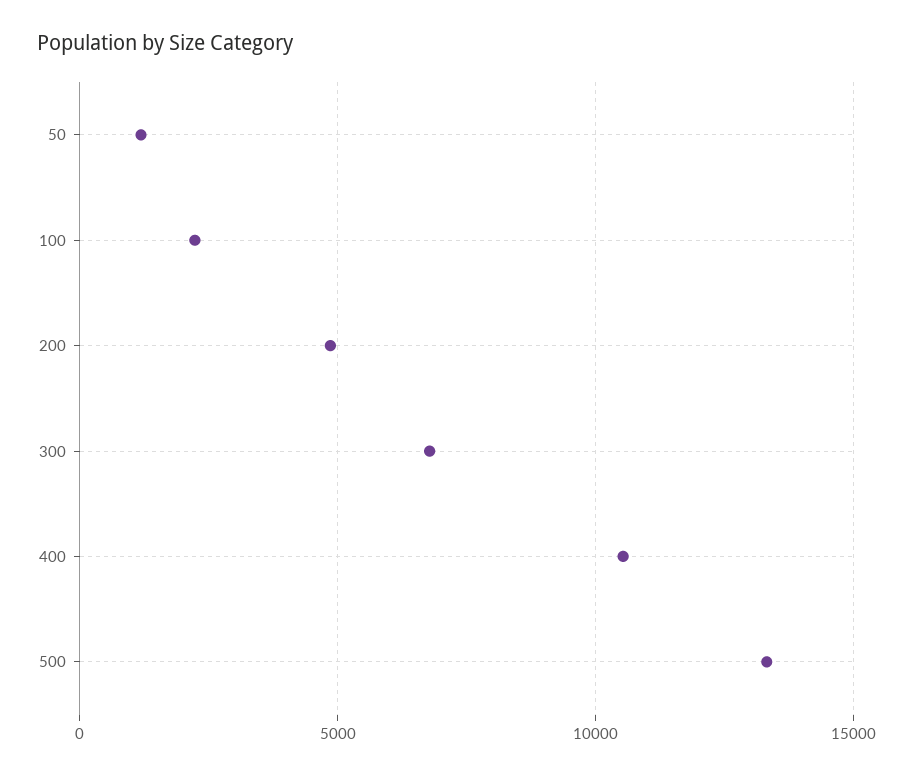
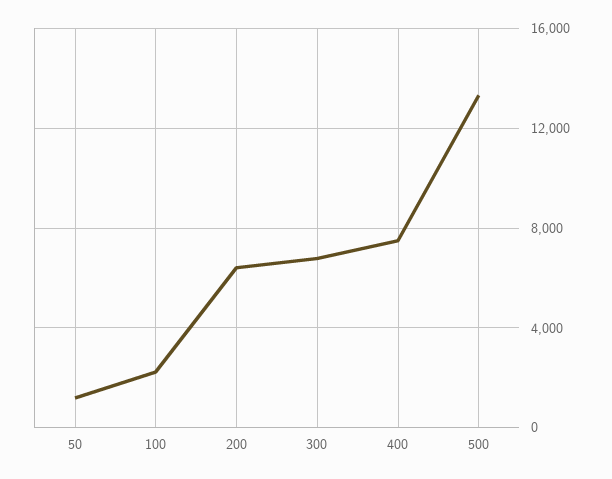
  {
    "50": 1000,
    "100": 2000,
-   "200": 5000,
+   "200": 6500,
    "300": 7000,
-   "400": 10500,
+   "400": 7500,
    "500": 13500
  }

